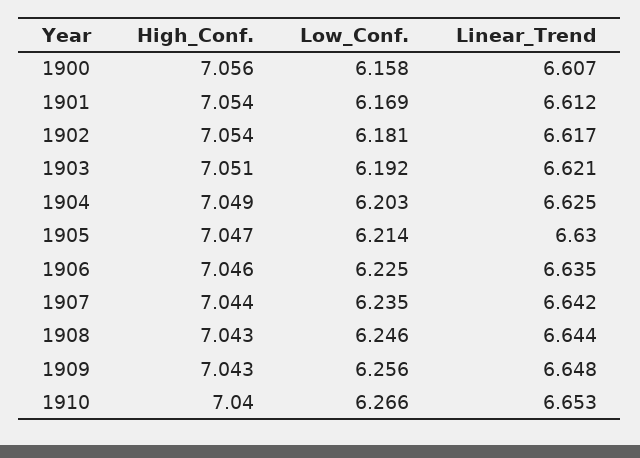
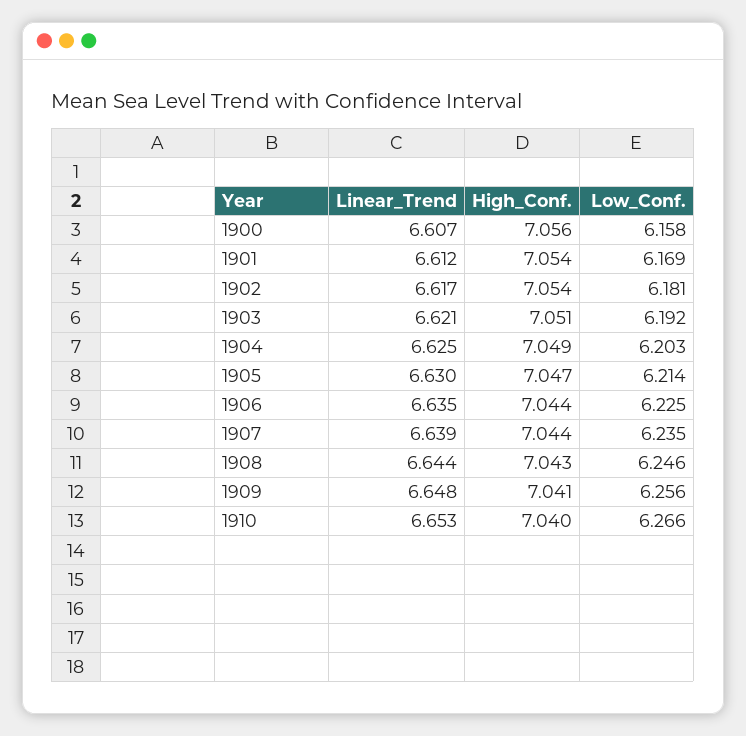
  {
    "High_Conf.": {
      "1900": 7.056,
      "1901": 7.054,
      "1902": 7.054,
      "1903": 7.051,
      "1904": 7.049,
      "1905": 7.047,
-     "1906": 7.046,
+     "1906": 7.044,
      "1907": 7.044,
      "1908": 7.043,
-     "1909": 7.043,
+     "1909": 7.041,
      "1910": 7.04
    },
    "Low_Conf.": {
      "1900": 6.158,
      "1901": 6.169,
      "1902": 6.181,
      "1903": 6.192,
      "1904": 6.203,
      "1905": 6.214,
      "1906": 6.225,
      "1907": 6.235,
      "1908": 6.246,
      "1909": 6.256,
      "1910": 6.266
    },
    "Linear_Trend": {
      "1900": 6.607,
      "1901": 6.612,
      "1902": 6.617,
      "1903": 6.621,
      "1904": 6.625,
      "1905": 6.63,
      "1906": 6.635,
-     "1907": 6.642,
+     "1907": 6.639,
      "1908": 6.644,
      "1909": 6.648,
      "1910": 6.653
    }
  }

